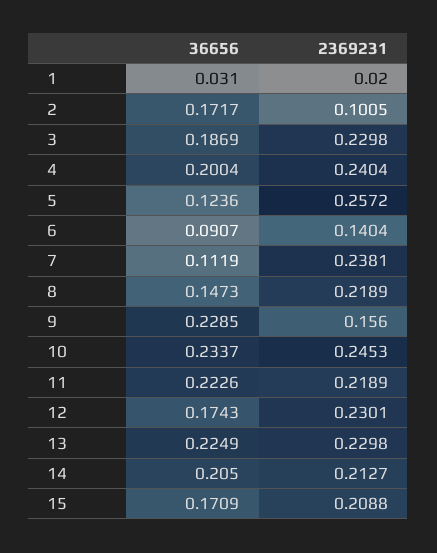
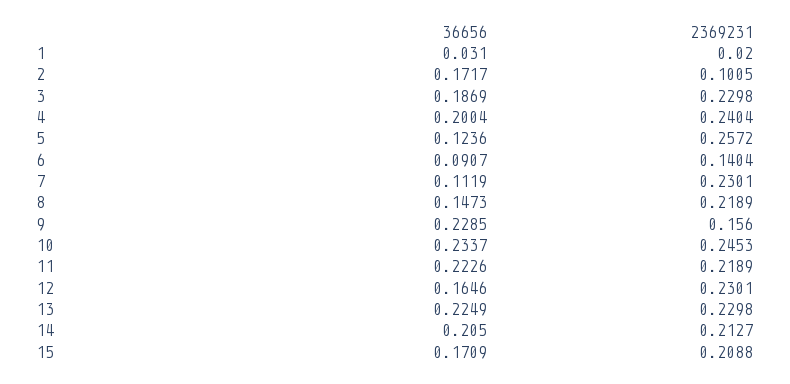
  {
    "36656": {
      "1": 0.031,
      "2": 0.1717,
      "3": 0.1869,
      "4": 0.2004,
      "5": 0.1236,
      "6": 0.0907,
      "7": 0.1119,
      "8": 0.1473,
      "9": 0.2285,
      "10": 0.2337,
      "11": 0.2226,
-     "12": 0.1743,
+     "12": 0.1646,
      "13": 0.2249,
      "14": 0.205,
      "15": 0.1709
    },
    "2369231": {
      "1": 0.02,
      "2": 0.1005,
      "3": 0.2298,
      "4": 0.2404,
      "5": 0.2572,
      "6": 0.1404,
-     "7": 0.2381,
+     "7": 0.2301,
      "8": 0.2189,
      "9": 0.156,
      "10": 0.2453,
      "11": 0.2189,
      "12": 0.2301,
      "13": 0.2298,
      "14": 0.2127,
      "15": 0.2088
    }
  }

